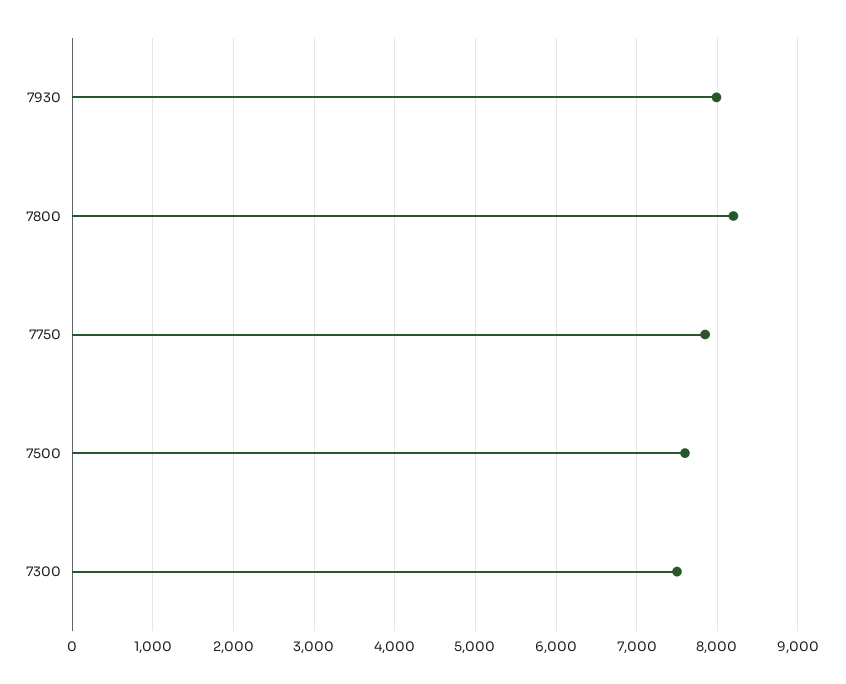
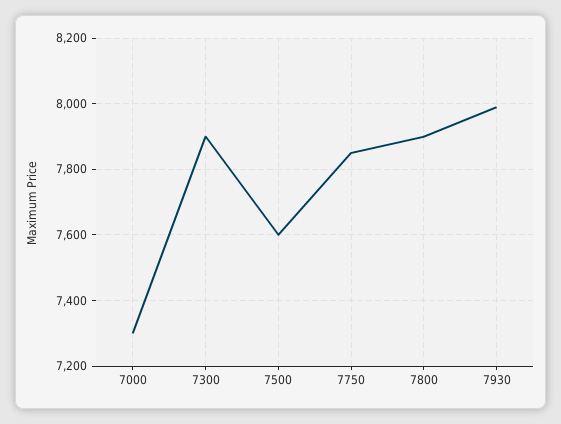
  {
    "7930": 8000,
-   "7800": 8200,
+   "7800": 7900,
    "7750": 7860,
    "7500": 7600,
-   "7300": 7500
+   "7300": 7900,
+   "7000": 7300
  }

